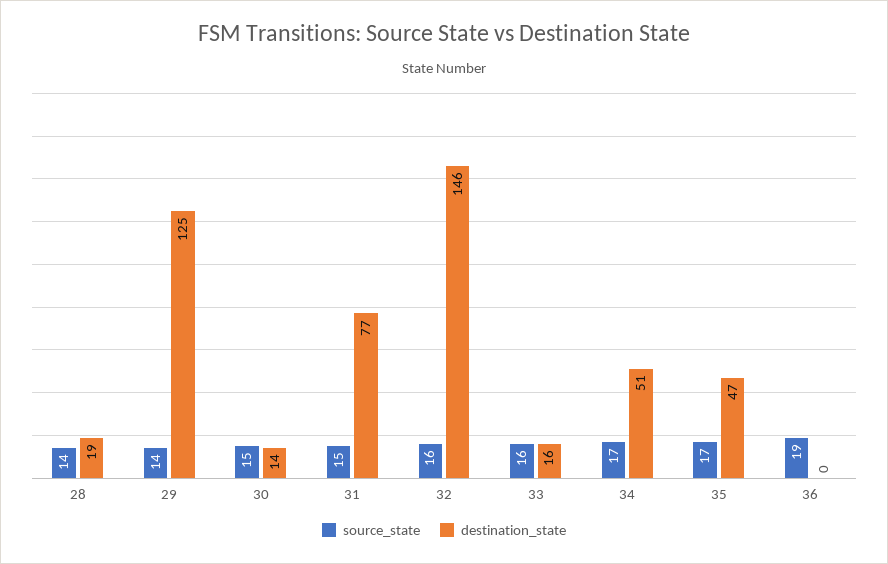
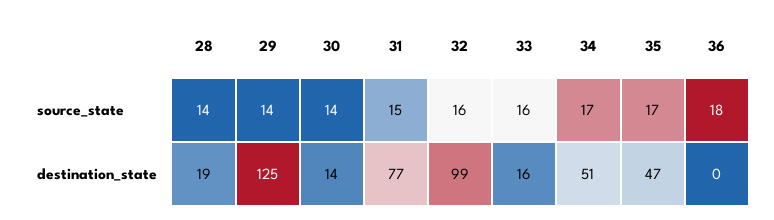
  {
    "source_state": {
      "28": 14,
      "29": 14,
-     "30": 15,
+     "30": 14,
      "31": 15,
      "32": 16,
      "33": 16,
      "34": 17,
      "35": 17,
-     "36": 19
+     "36": 18
    },
    "destination_state": {
      "28": 19,
      "29": 125,
      "30": 14,
      "31": 77,
-     "32": 146,
+     "32": 99,
      "33": 16,
      "34": 51,
      "35": 47,
      "36": 0
    }
  }

